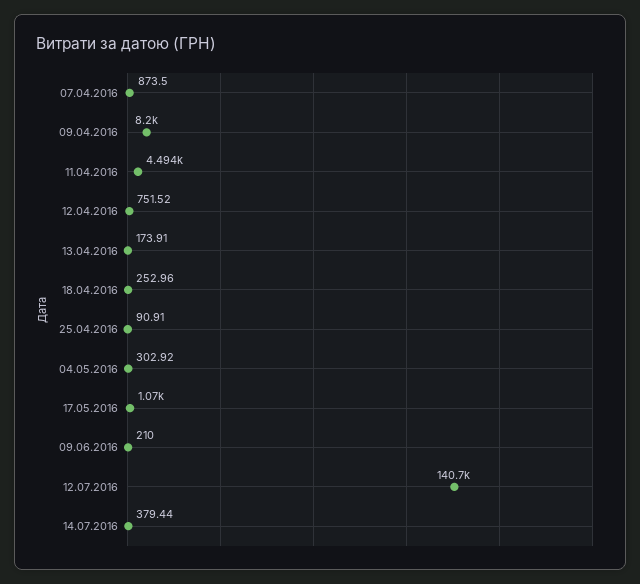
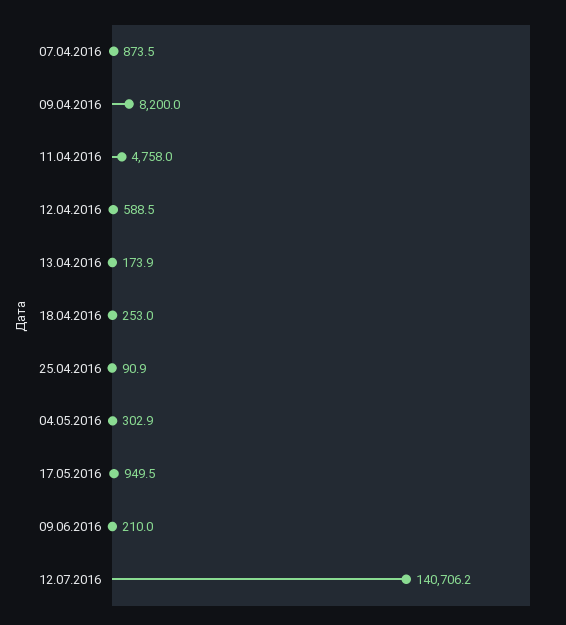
  {
    "07.04.2016": 873.5,
    "09.04.2016": 8200,
-   "11.04.2016": 4494,
+   "11.04.2016": 4758,
-   "12.04.2016": 751.52,
+   "12.04.2016": 588.5,
    "13.04.2016": 173.91,
    "18.04.2016": 252.96,
    "25.04.2016": 90.91,
    "04.05.2016": 302.92,
-   "17.05.2016": 1070,
+   "17.05.2016": 949.5,
    "09.06.2016": 210,
-   "12.07.2016": 140706.2,
+   "12.07.2016": 140706.2
-   "14.07.2016": 379.44
  }

